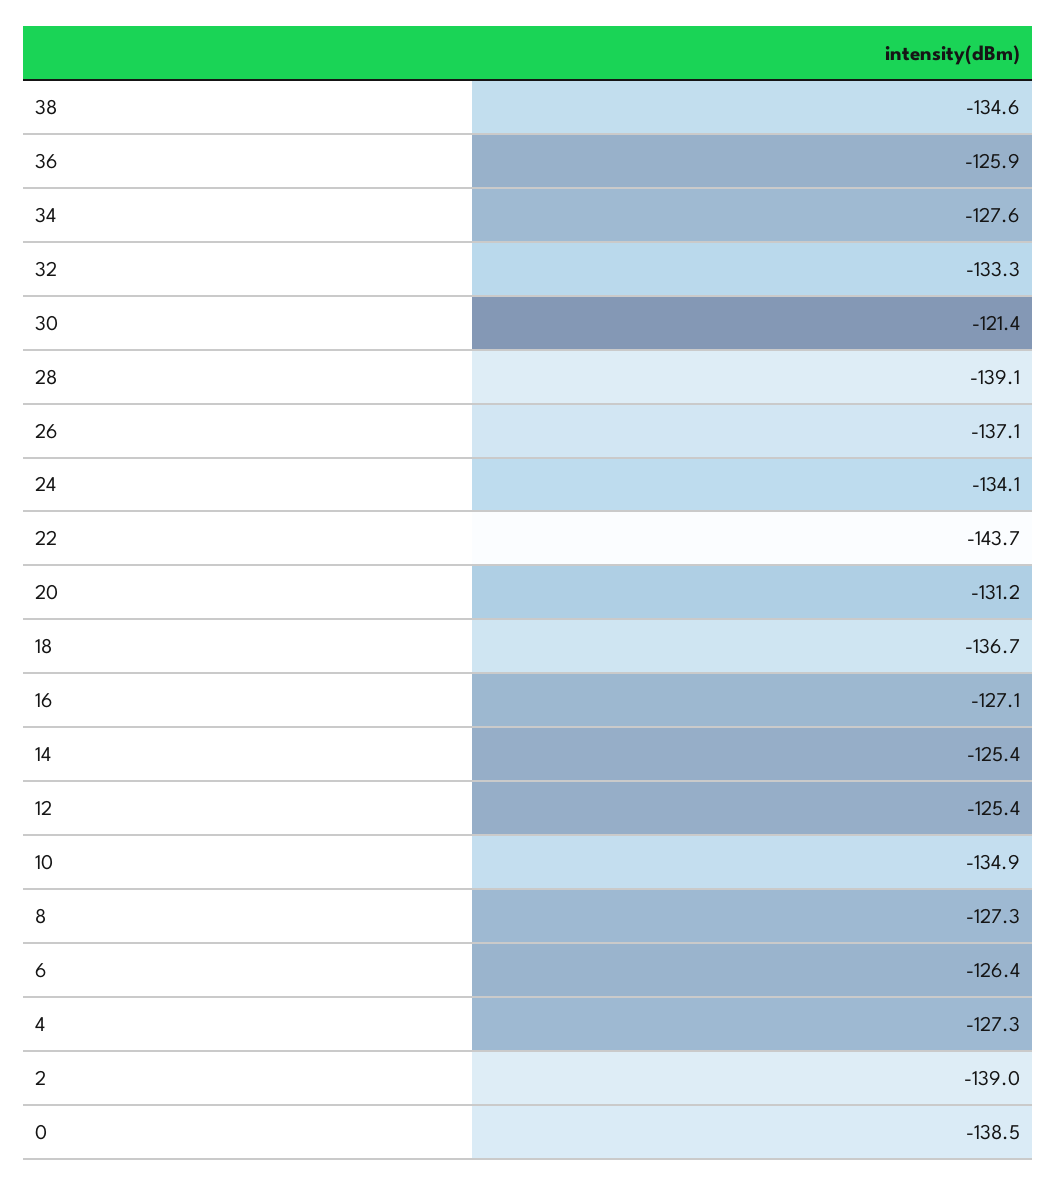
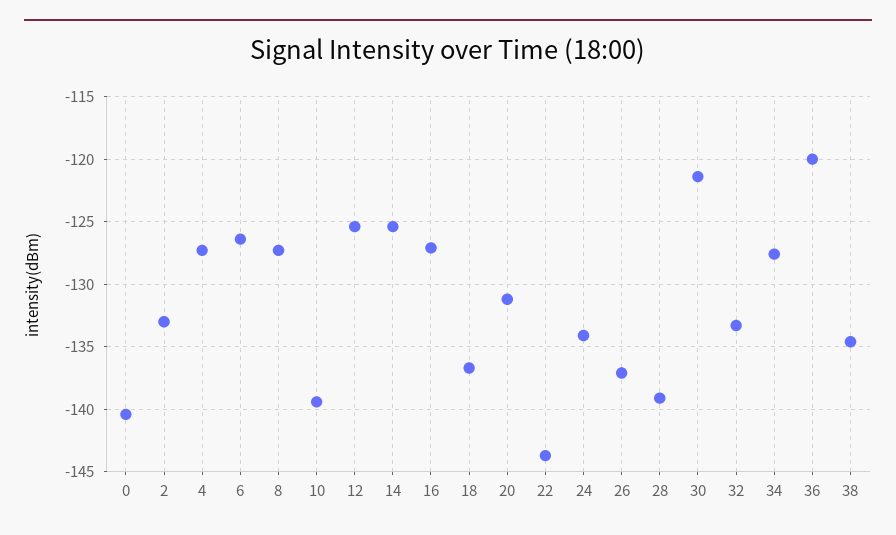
  {
    "38": -134.6,
-   "36": -125.9,
+   "36": -120,
    "34": -127.6,
    "32": -133.3,
    "30": -121.4,
    "28": -139.1,
    "26": -137.1,
    "24": -134.1,
    "22": -143.7,
    "20": -131.2,
    "18": -136.7,
    "16": -127.1,
    "14": -125.4,
    "12": -125.4,
-   "10": -134.9,
+   "10": -139.5,
    "8": -127.3,
    "6": -126.4,
    "4": -127.3,
-   "2": -139,
+   "2": -133,
-   "0": -138.5
+   "0": -140.5
  }

